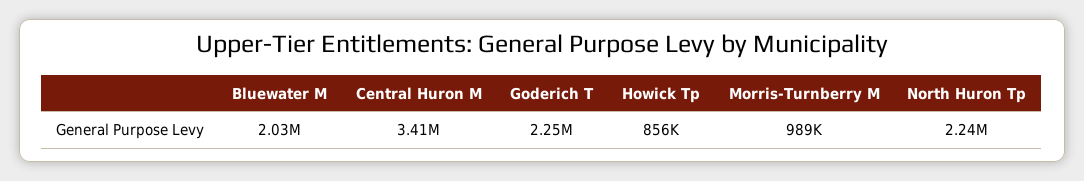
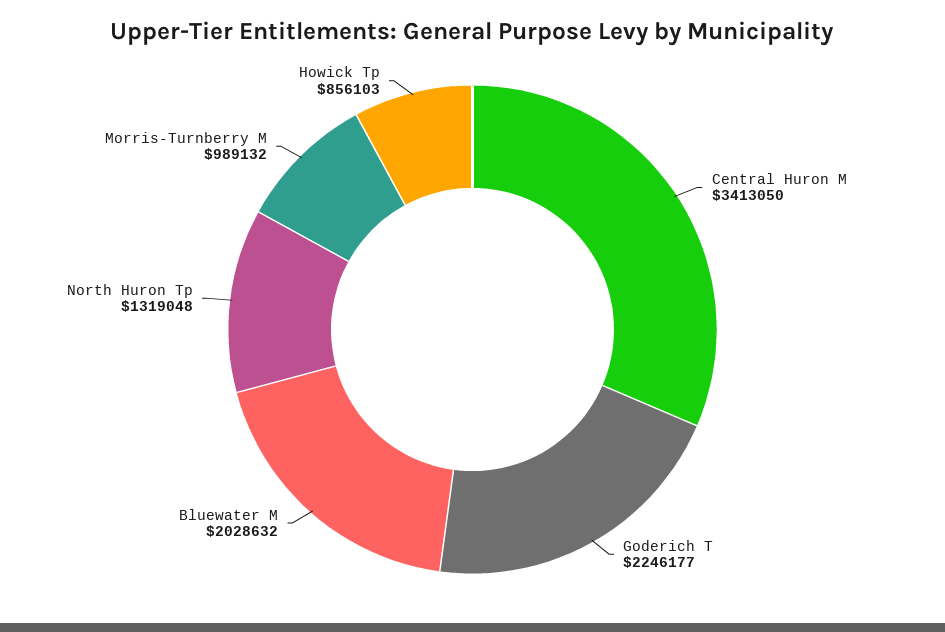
  {
    "Bluewater M": 2028632,
    "Central Huron M": 3413050,
    "Goderich T": 2246177,
    "Howick Tp": 856103,
    "Morris-Turnberry M": 989132,
-   "North Huron Tp": 2240000
+   "North Huron Tp": 1319048
  }

